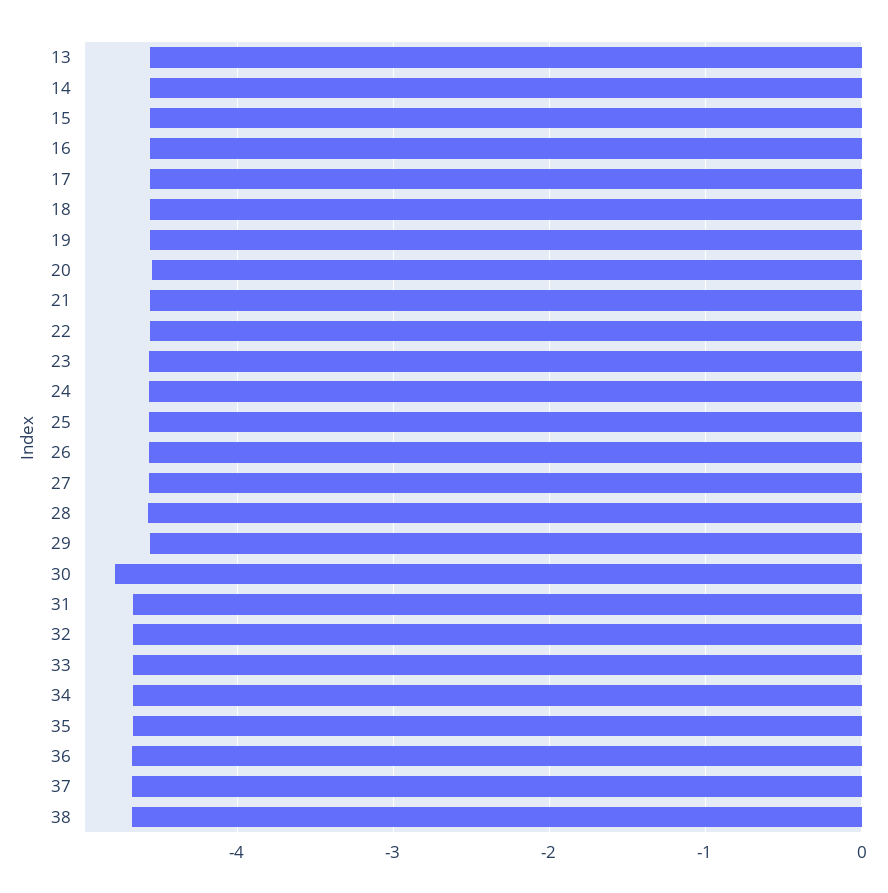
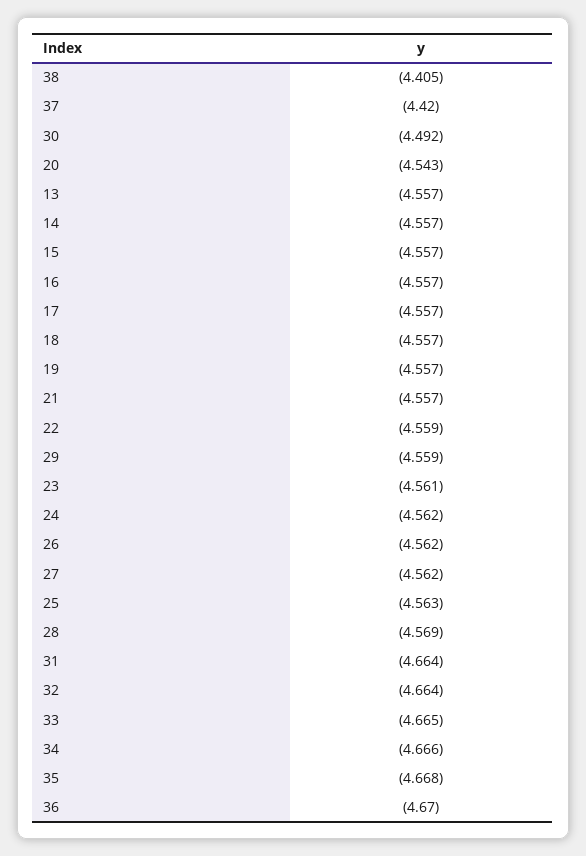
  {
    "13": -4.557,
    "14": -4.557,
    "15": -4.557,
    "16": -4.557,
    "17": -4.557,
    "18": -4.557,
    "19": -4.557,
    "20": -4.543,
    "21": -4.557,
    "22": -4.559,
    "23": -4.561,
    "24": -4.562,
    "25": -4.563,
    "26": -4.562,
    "27": -4.562,
    "28": -4.569,
    "29": -4.559,
-   "30": -4.8,
+   "30": -4.492,
    "31": -4.664,
    "32": -4.664,
    "33": -4.665,
    "34": -4.666,
    "35": -4.668,
    "36": -4.67,
-   "37": -4.7,
+   "37": -4.42,
-   "38": -4.7
+   "38": -4.405
  }

